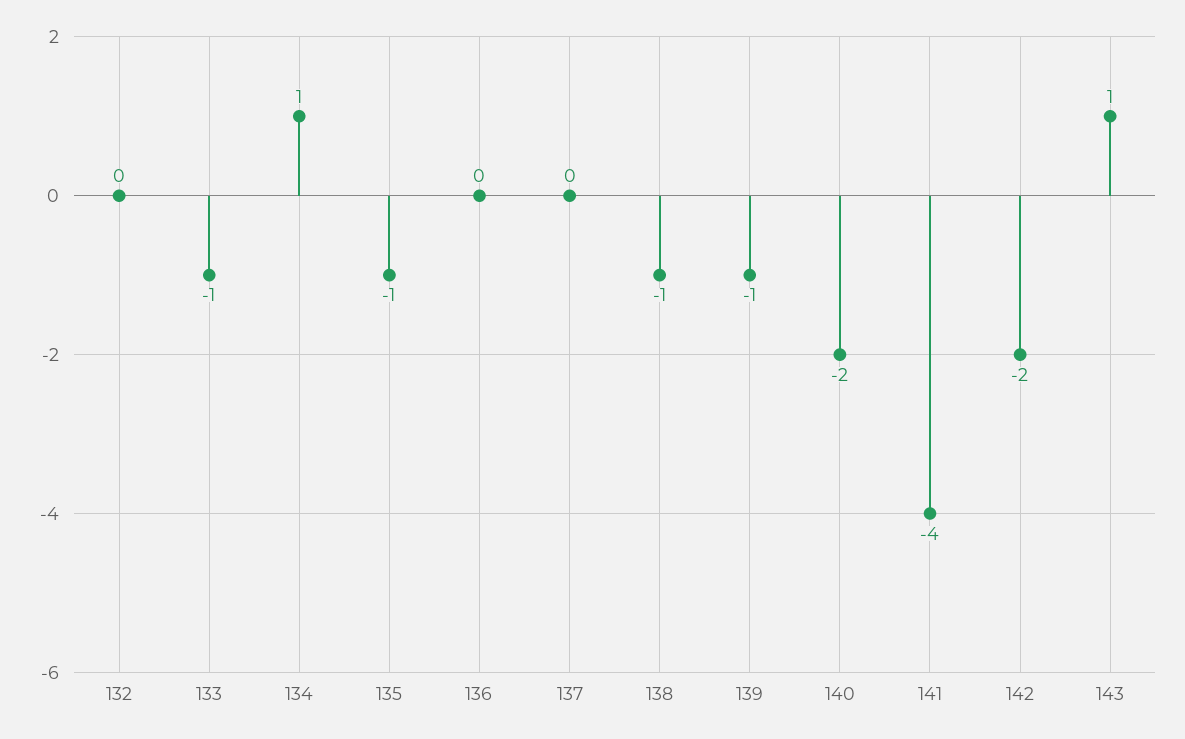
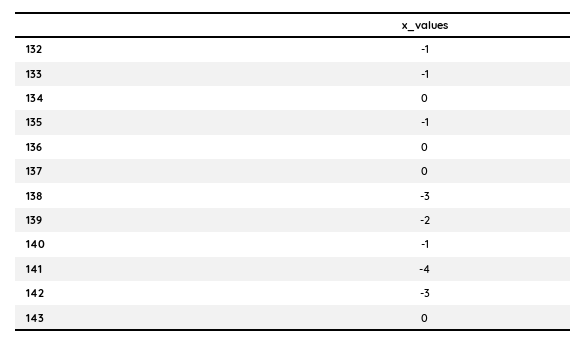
  {
-   "132": 0,
+   "132": -1,
    "133": -1,
-   "134": 1,
+   "134": 0,
    "135": -1,
    "136": 0,
    "137": 0,
-   "138": -1,
+   "138": -3,
-   "139": -1,
+   "139": -2,
-   "140": -2,
+   "140": -1,
    "141": -4,
-   "142": -2,
+   "142": -3,
-   "143": 1
+   "143": 0
  }

